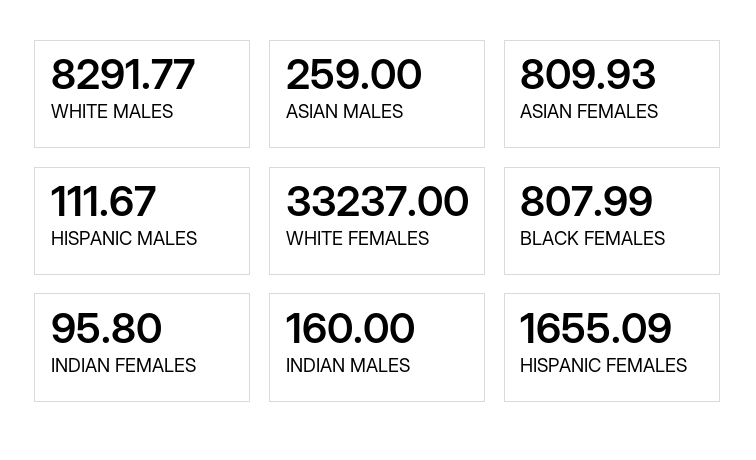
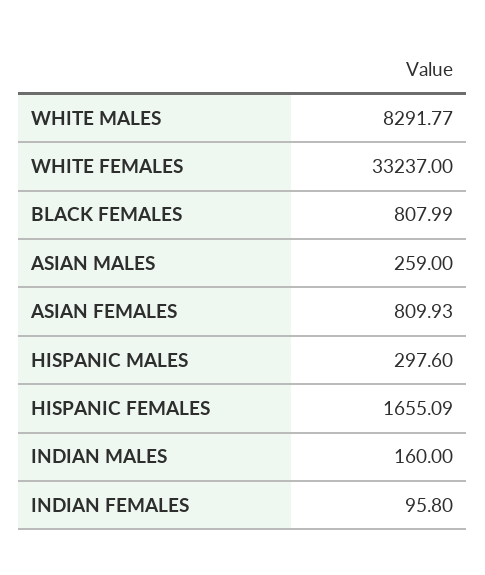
  {
    "WHITE MALES": 8291.77,
    "ASIAN MALES": 259,
    "ASIAN FEMALES": 809.93,
-   "HISPANIC MALES": 111.67,
+   "HISPANIC MALES": 297.6,
    "WHITE FEMALES": 33237,
    "BLACK FEMALES": 807.99,
    "INDIAN FEMALES": 95.8,
    "INDIAN MALES": 160,
    "HISPANIC FEMALES": 1655.09
  }

